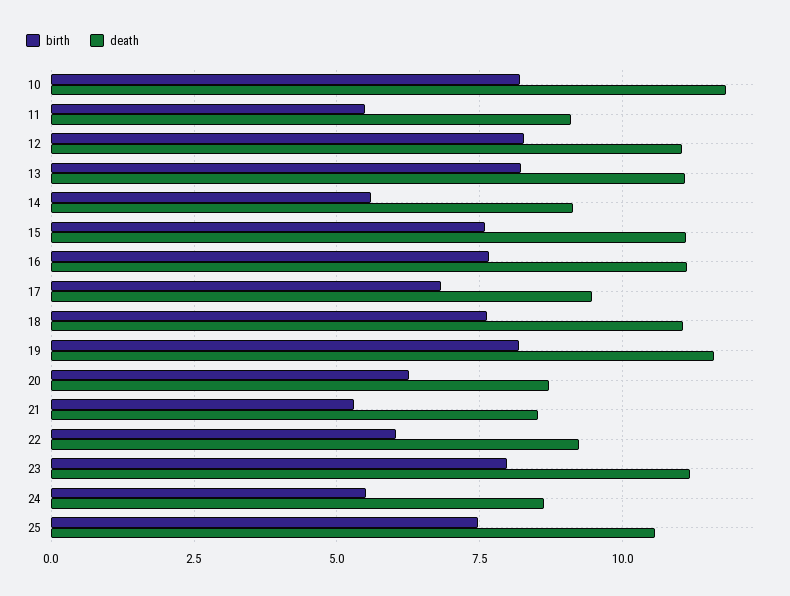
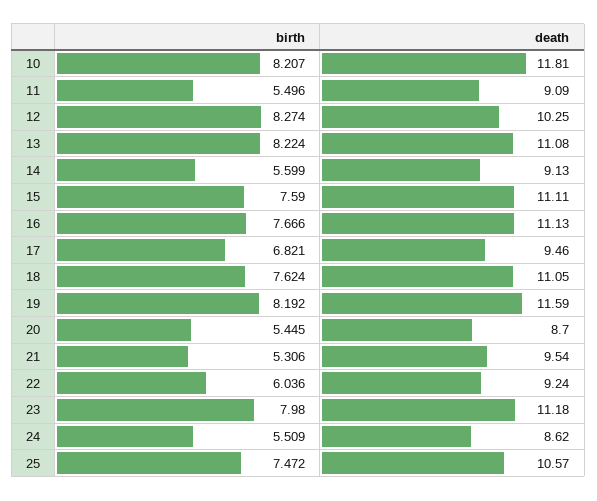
  {
    "birth": {
      "10": 8.207,
      "11": 5.496,
      "12": 8.274,
      "13": 8.224,
      "14": 5.599,
      "15": 7.59,
      "16": 7.666,
      "17": 6.821,
      "18": 7.624,
      "19": 8.192,
-     "20": 6.25,
+     "20": 5.445,
      "21": 5.306,
      "22": 6.036,
      "23": 7.98,
      "24": 5.509,
      "25": 7.472
    },
    "death": {
      "10": 11.81,
      "11": 9.09,
-     "12": 11,
+     "12": 10.25,
      "13": 11.08,
      "14": 9.13,
      "15": 11.11,
      "16": 11.13,
      "17": 9.46,
      "18": 11.05,
      "19": 11.59,
      "20": 8.7,
-     "21": 8.5,
+     "21": 9.54,
      "22": 9.24,
      "23": 11.18,
      "24": 8.62,
      "25": 10.57
    }
  }

